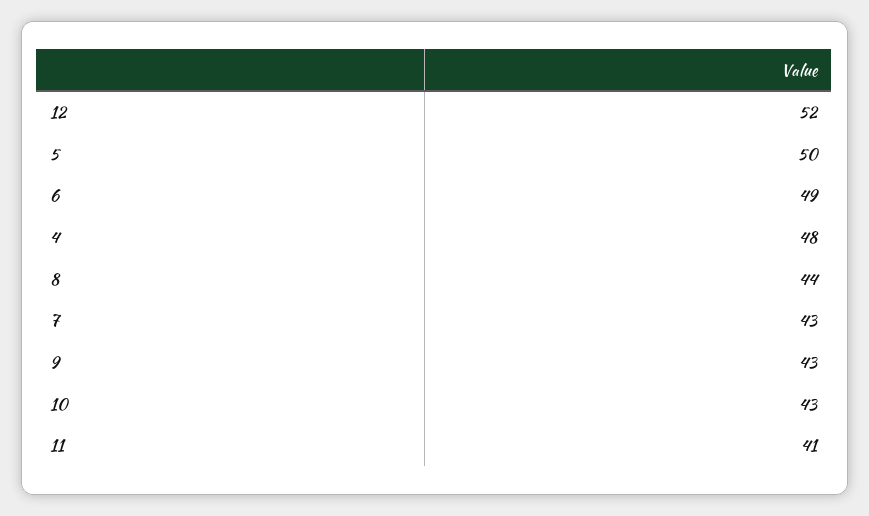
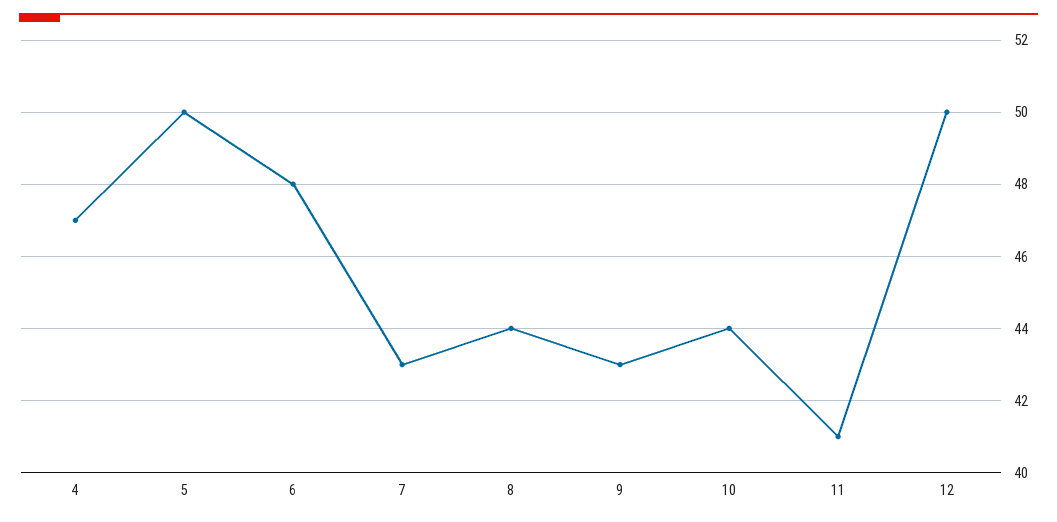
  {
-   "12": 52,
+   "12": 50,
    "5": 50,
-   "6": 49,
+   "6": 48,
-   "4": 48,
+   "4": 47,
    "8": 44,
    "7": 43,
    "9": 43,
-   "10": 43,
+   "10": 44,
    "11": 41
  }

